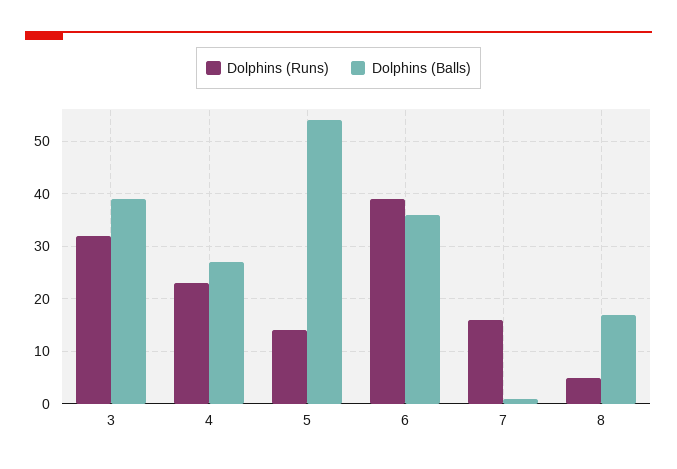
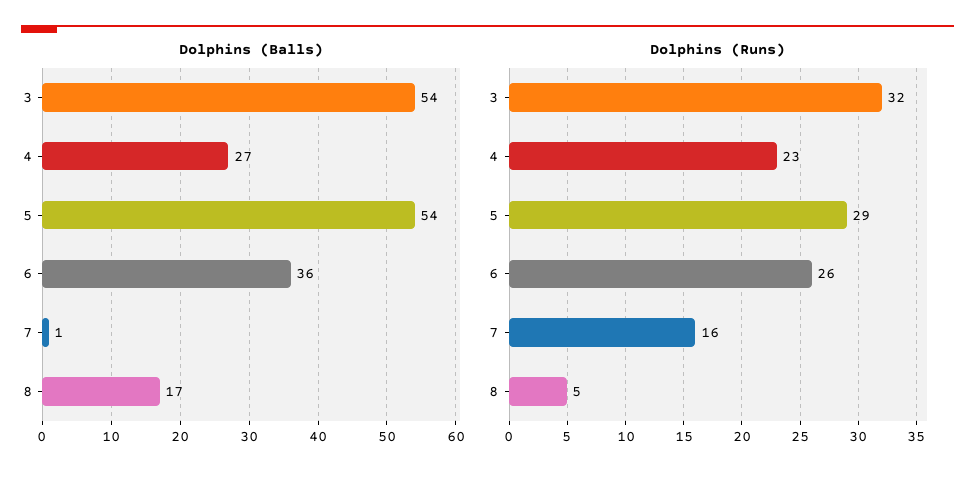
  {
    "Dolphins (Runs)": {
      "3": 32,
      "4": 23,
-     "5": 15,
+     "5": 29,
-     "6": 40,
+     "6": 26,
      "7": 16,
      "8": 5
    },
    "Dolphins (Balls)": {
-     "3": 40,
+     "3": 54,
      "4": 27,
      "5": 54,
      "6": 36,
      "7": 1,
      "8": 17
    }
  }

